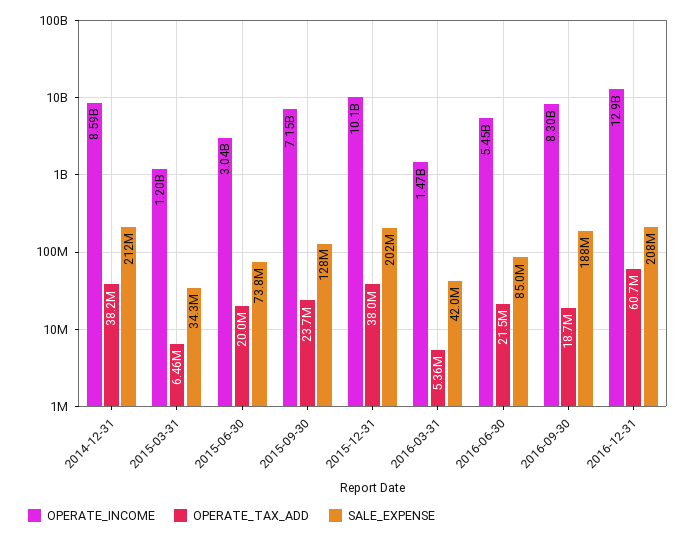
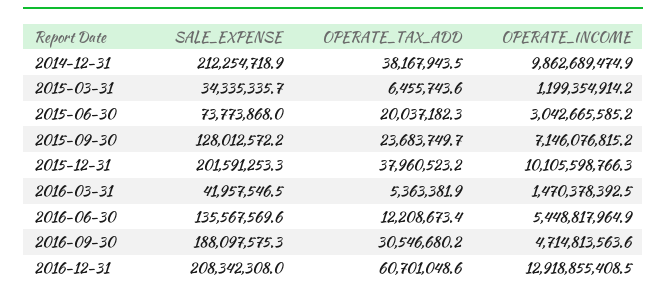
  {
    "OPERATE_INCOME": {
-     "2014-12-31": 8590000000,
+     "2014-12-31": 9862689474.9,
      "2015-03-31": 1199354914.2,
      "2015-06-30": 3042665585.2,
      "2015-09-30": 7146076815.2,
      "2015-12-31": 10105598766.3,
      "2016-03-31": 1470378392.5,
      "2016-06-30": 5448817964.9,
-     "2016-09-30": 8300000000,
+     "2016-09-30": 4714813563.6,
      "2016-12-31": 12918855408.5
    },
    "OPERATE_TAX_ADD": {
      "2014-12-31": 38167943.5,
      "2015-03-31": 6455743.6,
      "2015-06-30": 20037182.3,
      "2015-09-30": 23683749.7,
      "2015-12-31": 37960523.2,
      "2016-03-31": 5363381.9,
-     "2016-06-30": 21500000,
+     "2016-06-30": 12208673.4,
-     "2016-09-30": 18700000,
+     "2016-09-30": 30546680.2,
      "2016-12-31": 60701048.6
    },
    "SALE_EXPENSE": {
      "2014-12-31": 212254718.9,
      "2015-03-31": 34335335.7,
      "2015-06-30": 73773868,
      "2015-09-30": 128012572.2,
      "2015-12-31": 201591253.3,
      "2016-03-31": 41957546.5,
-     "2016-06-30": 85000000,
+     "2016-06-30": 135567569.6,
      "2016-09-30": 188097575.3,
      "2016-12-31": 208342308
    }
  }

